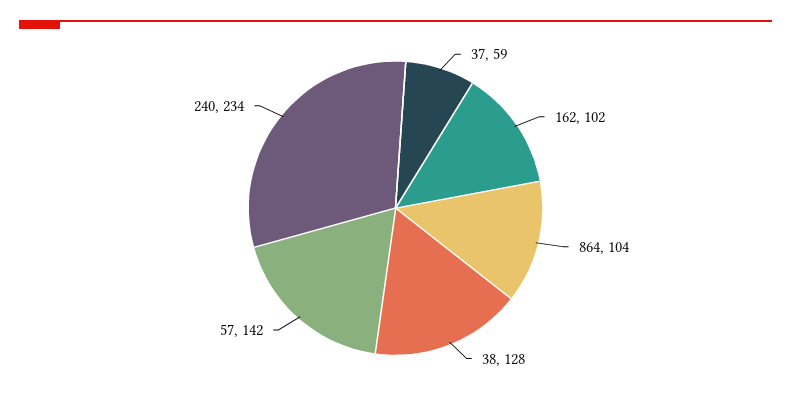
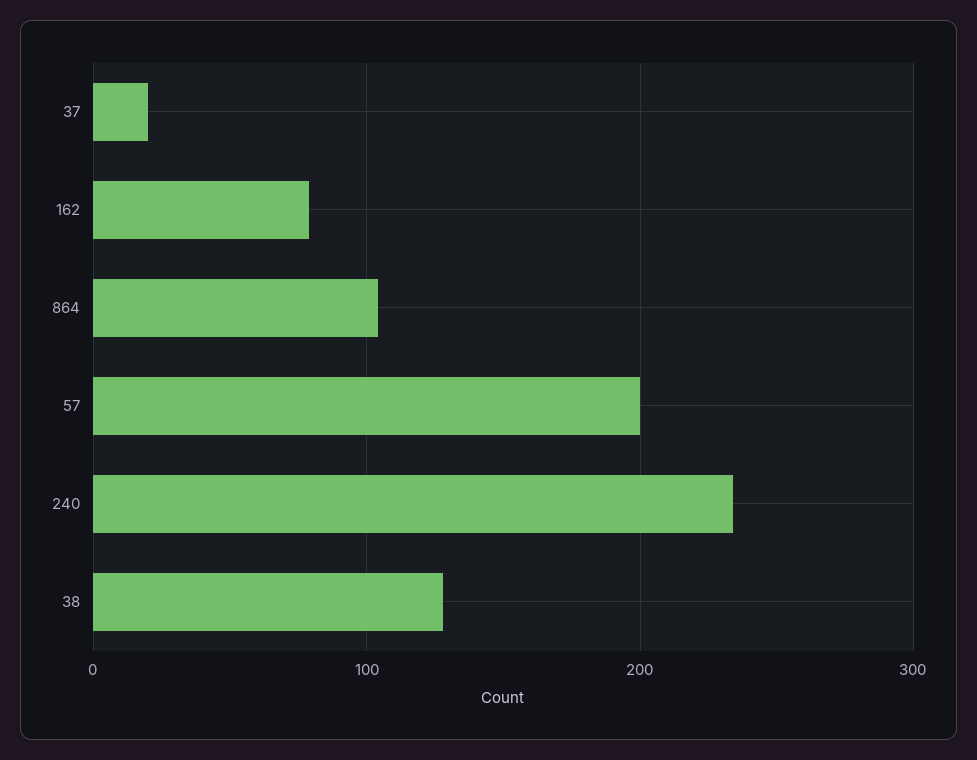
  {
-   "37": 59,
+   "37": 20,
-   "162": 102,
+   "162": 80,
    "864": 104,
    "38": 128,
-   "57": 142,
+   "57": 200,
    "240": 234
  }

